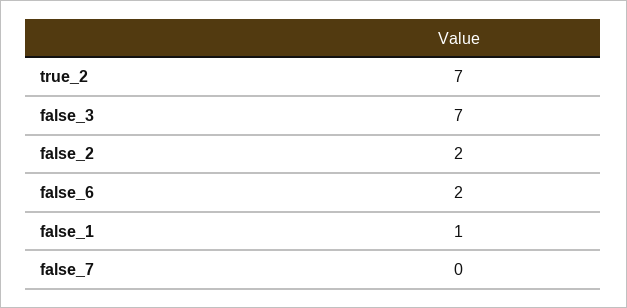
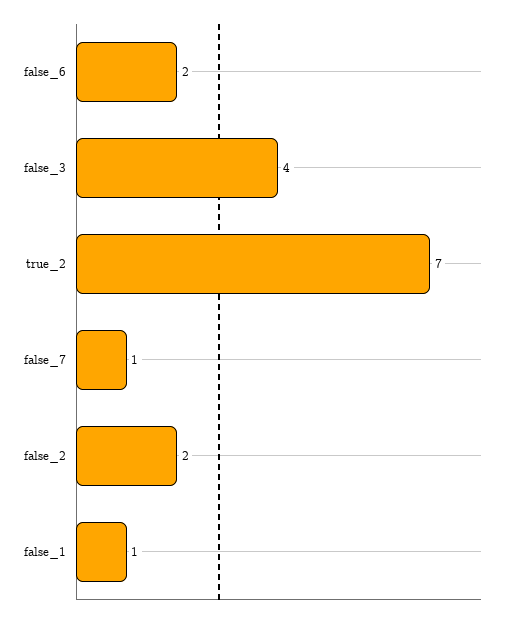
  {
    "true_2": 7,
-   "false_3": 7,
+   "false_3": 4,
    "false_2": 2,
    "false_6": 2,
    "false_1": 1,
-   "false_7": 0
+   "false_7": 1
  }

